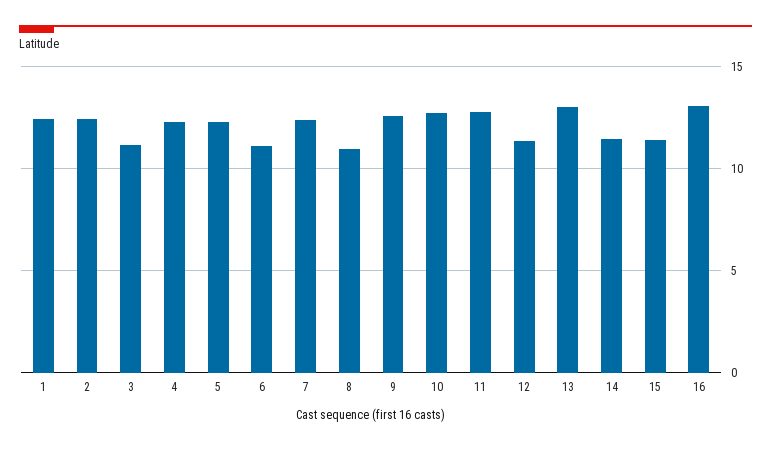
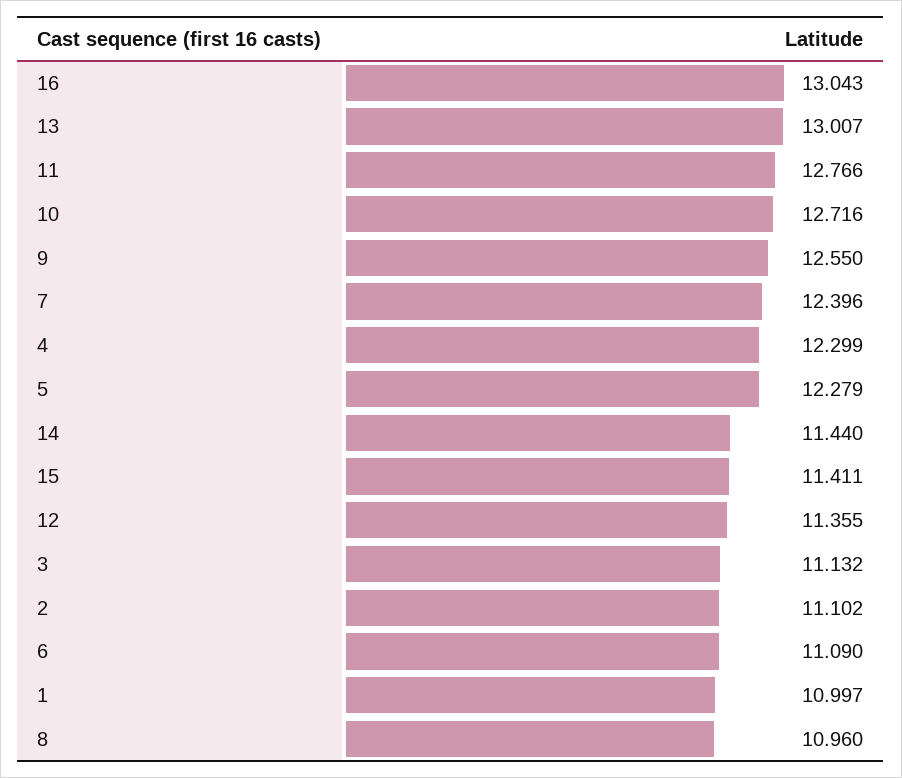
  {
-   "1": 12.5,
+   "1": 10.997,
-   "2": 12.5,
+   "2": 11.102,
    "3": 11.132,
    "4": 12.299,
    "5": 12.279,
    "6": 11.09,
    "7": 12.396,
    "8": 10.96,
    "9": 12.55,
    "10": 12.716,
    "11": 12.766,
    "12": 11.355,
    "13": 13.007,
    "14": 11.44,
    "15": 11.411,
    "16": 13.043
  }

